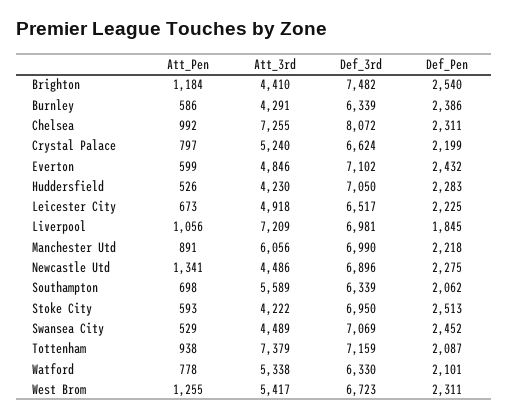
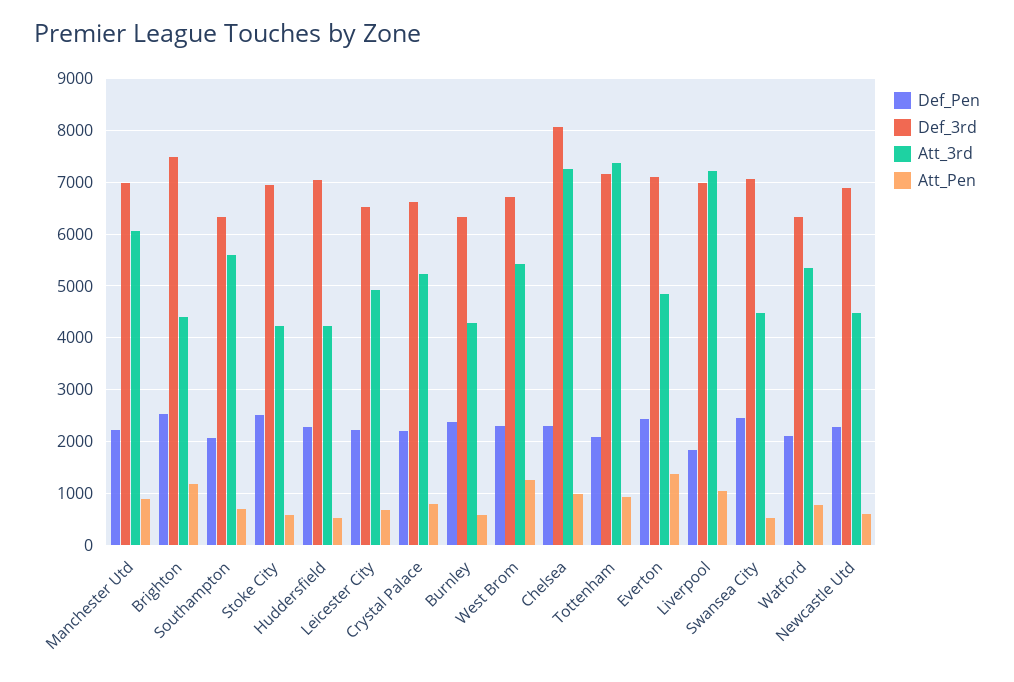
  {
    "Att_Pen": {
      "Brighton": 1184,
      "Burnley": 586,
      "Chelsea": 992,
      "Crystal Palace": 797,
-     "Everton": 599,
+     "Everton": 1400,
      "Huddersfield": 526,
      "Leicester City": 673,
      "Liverpool": 1056,
      "Manchester Utd": 891,
-     "Newcastle Utd": 1341,
+     "Newcastle Utd": 600,
      "Southampton": 698,
      "Stoke City": 593,
      "Swansea City": 529,
      "Tottenham": 938,
      "Watford": 778,
      "West Brom": 1255
    },
    "Att_3rd": {
      "Brighton": 4410,
      "Burnley": 4291,
      "Chelsea": 7255,
      "Crystal Palace": 5240,
      "Everton": 4846,
      "Huddersfield": 4230,
      "Leicester City": 4918,
      "Liverpool": 7209,
      "Manchester Utd": 6056,
      "Newcastle Utd": 4486,
      "Southampton": 5589,
      "Stoke City": 4222,
      "Swansea City": 4489,
      "Tottenham": 7379,
      "Watford": 5338,
      "West Brom": 5417
    },
    "Def_3rd": {
      "Brighton": 7482,
      "Burnley": 6339,
      "Chelsea": 8072,
      "Crystal Palace": 6624,
      "Everton": 7102,
      "Huddersfield": 7050,
      "Leicester City": 6517,
      "Liverpool": 6981,
      "Manchester Utd": 6990,
      "Newcastle Utd": 6896,
      "Southampton": 6339,
      "Stoke City": 6950,
      "Swansea City": 7069,
      "Tottenham": 7159,
      "Watford": 6330,
      "West Brom": 6723
    },
    "Def_Pen": {
      "Brighton": 2540,
      "Burnley": 2386,
      "Chelsea": 2311,
      "Crystal Palace": 2199,
      "Everton": 2432,
      "Huddersfield": 2283,
      "Leicester City": 2225,
      "Liverpool": 1845,
      "Manchester Utd": 2218,
      "Newcastle Utd": 2275,
      "Southampton": 2062,
      "Stoke City": 2513,
      "Swansea City": 2452,
      "Tottenham": 2087,
      "Watford": 2101,
      "West Brom": 2311
    }
  }

